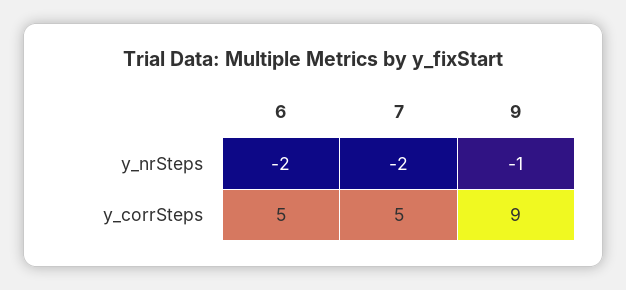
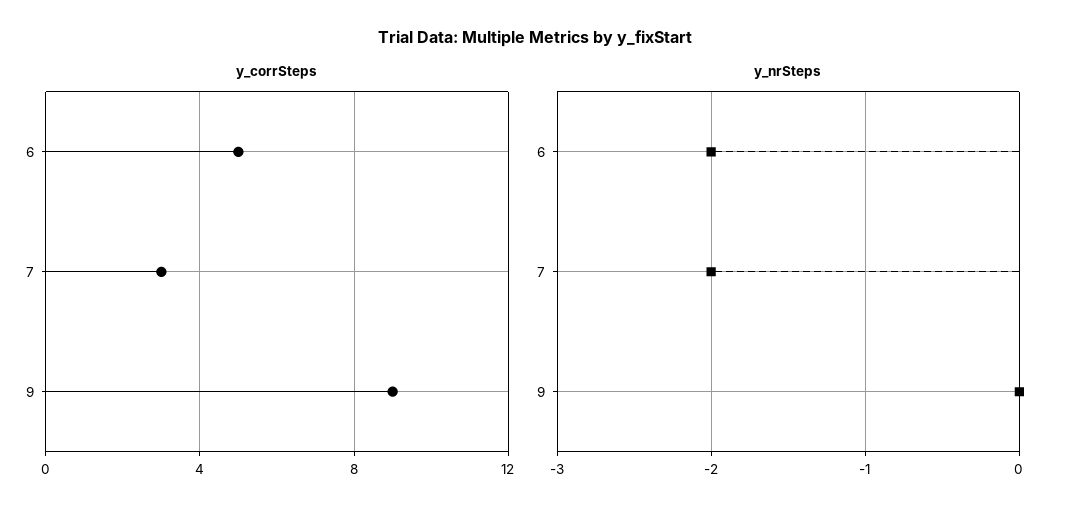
  {
    "y_nrSteps": {
      "6": -2,
      "7": -2,
-     "9": -1
+     "9": 0
    },
    "y_corrSteps": {
      "6": 5,
-     "7": 5,
+     "7": 3,
      "9": 9
    }
  }

